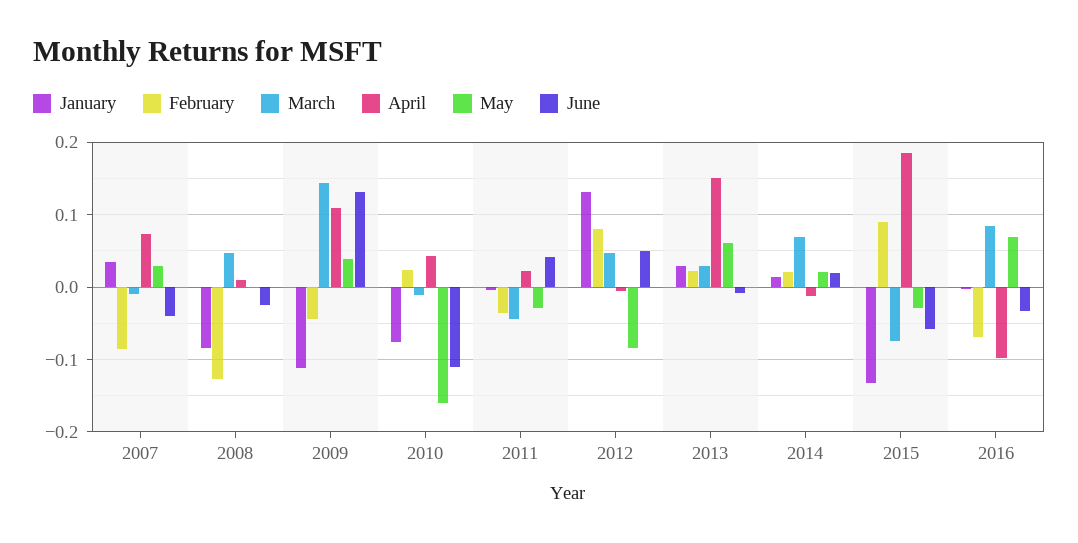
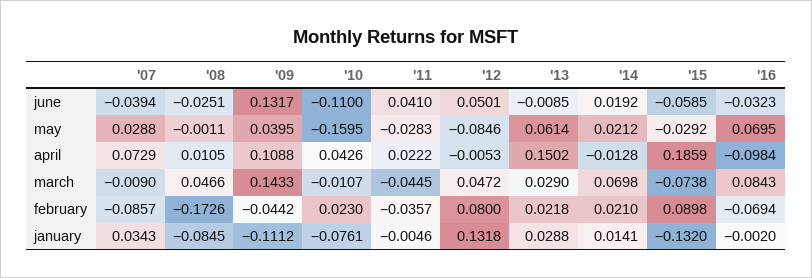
  {
    "January": {
      "2007": 0.0343,
      "2008": -0.0845,
      "2009": -0.1112,
      "2010": -0.0761,
      "2011": -0.0046,
      "2012": 0.1318,
      "2013": 0.0288,
      "2014": 0.0141,
      "2015": -0.132,
      "2016": -0.002
    },
    "February": {
      "2007": -0.0857,
-     "2008": -0.13,
+     "2008": -0.1726,
      "2009": -0.0442,
      "2010": 0.023,
      "2011": -0.0357,
      "2012": 0.08,
      "2013": 0.0218,
      "2014": 0.021,
      "2015": 0.0898,
      "2016": -0.0694
    },
    "March": {
      "2007": -0.009,
      "2008": 0.0466,
      "2009": 0.1433,
      "2010": -0.0107,
      "2011": -0.0445,
      "2012": 0.0472,
      "2013": 0.029,
      "2014": 0.0698,
      "2015": -0.0738,
      "2016": 0.0843
    },
    "April": {
      "2007": 0.0729,
      "2008": 0.0105,
      "2009": 0.1088,
      "2010": 0.0426,
      "2011": 0.0222,
      "2012": -0.0053,
      "2013": 0.1502,
      "2014": -0.0128,
      "2015": 0.1859,
      "2016": -0.0984
    },
    "May": {
      "2007": 0.0288,
      "2008": -0.0011,
      "2009": 0.0395,
      "2010": -0.1595,
      "2011": -0.0283,
      "2012": -0.0846,
      "2013": 0.0614,
      "2014": 0.0212,
      "2015": -0.0292,
      "2016": 0.0695
    },
    "June": {
      "2007": -0.0394,
      "2008": -0.0251,
      "2009": 0.1317,
      "2010": -0.11,
      "2011": 0.041,
      "2012": 0.0501,
      "2013": -0.0085,
      "2014": 0.0192,
      "2015": -0.0585,
      "2016": -0.0323
    }
  }

